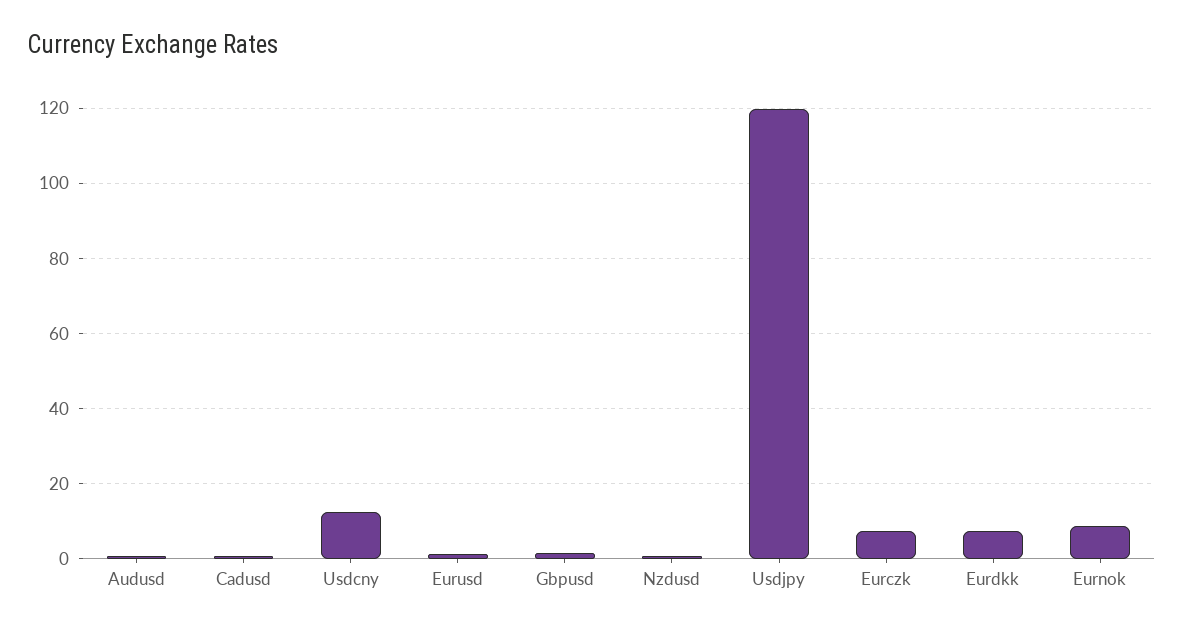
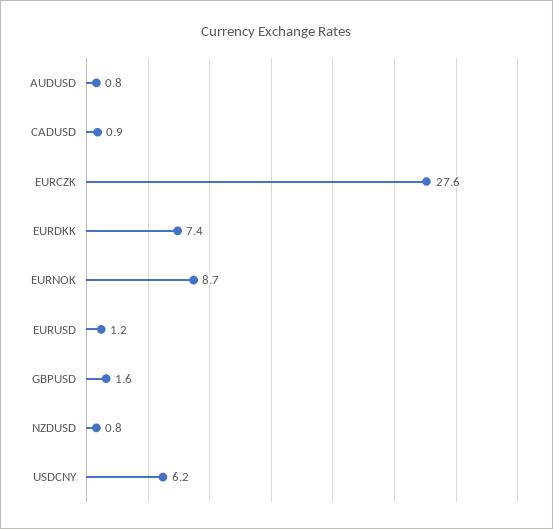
  {
    "Audusd": 0.8,
    "Cadusd": 0.9,
-   "Usdcny": 12,
+   "Usdcny": 6.2,
    "Eurusd": 1.2,
    "Gbpusd": 1.6,
    "Nzdusd": 0.8,
-   "Usdjpy": 120,
-   "Eurczk": 8,
+   "Eurczk": 27.6,
    "Eurdkk": 7.4,
    "Eurnok": 8.7
  }

